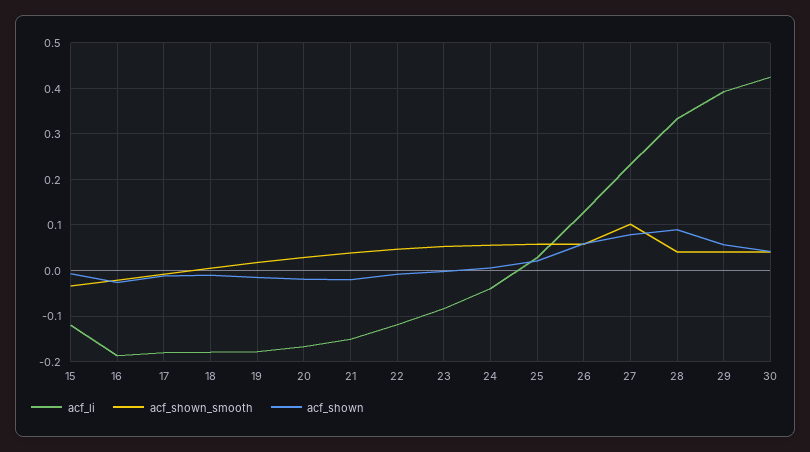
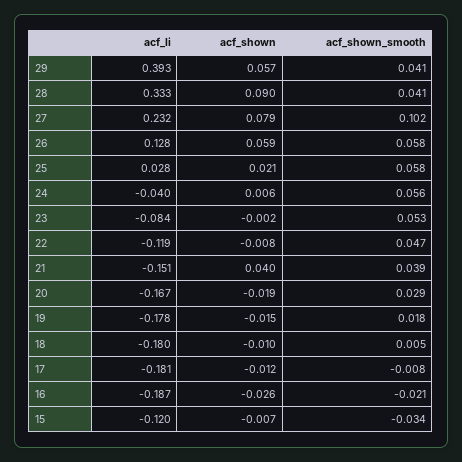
  {
    "acf_li": {
      "15": -0.12,
      "16": -0.187,
      "17": -0.181,
      "18": -0.18,
      "19": -0.178,
      "20": -0.167,
      "21": -0.151,
      "22": -0.119,
      "23": -0.084,
      "24": -0.04,
      "25": 0.028,
      "26": 0.128,
      "27": 0.232,
      "28": 0.333,
-     "29": 0.393,
+     "29": 0.393
-     "30": 0.42
    },
    "acf_shown_smooth": {
      "15": -0.034,
      "16": -0.021,
      "17": -0.008,
      "18": 0.005,
      "19": 0.018,
      "20": 0.029,
      "21": 0.039,
      "22": 0.047,
      "23": 0.053,
      "24": 0.056,
      "25": 0.058,
      "26": 0.058,
      "27": 0.102,
      "28": 0.041,
-     "29": 0.041,
+     "29": 0.041
-     "30": 0.04
    },
    "acf_shown": {
      "15": -0.007,
      "16": -0.026,
      "17": -0.012,
      "18": -0.01,
      "19": -0.015,
      "20": -0.019,
-     "21": -0.02,
+     "21": 0.04,
      "22": -0.008,
      "23": -0.002,
      "24": 0.006,
      "25": 0.021,
      "26": 0.059,
      "27": 0.079,
      "28": 0.09,
-     "29": 0.057,
+     "29": 0.057
-     "30": 0.04
    }
  }

